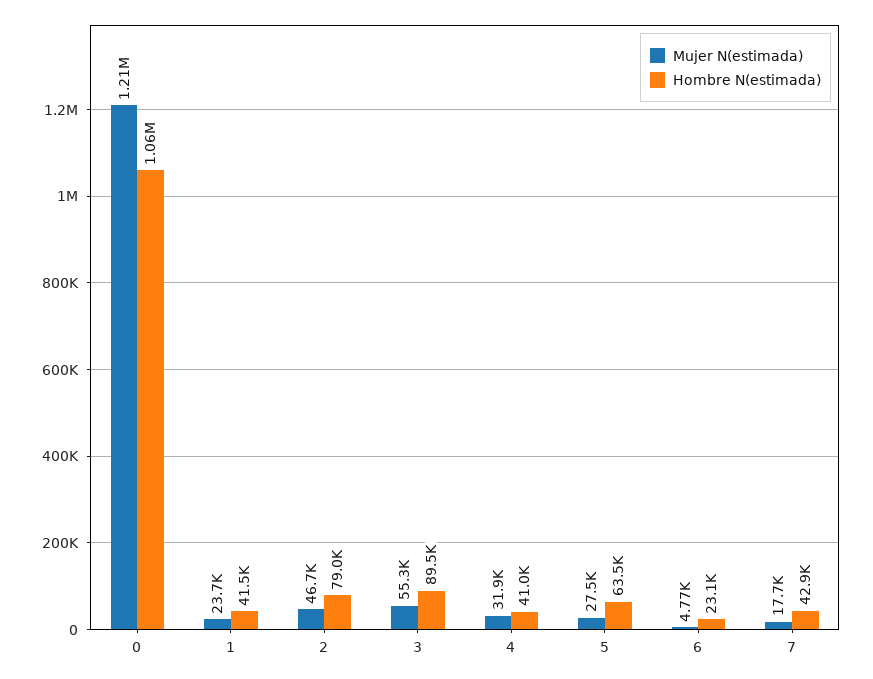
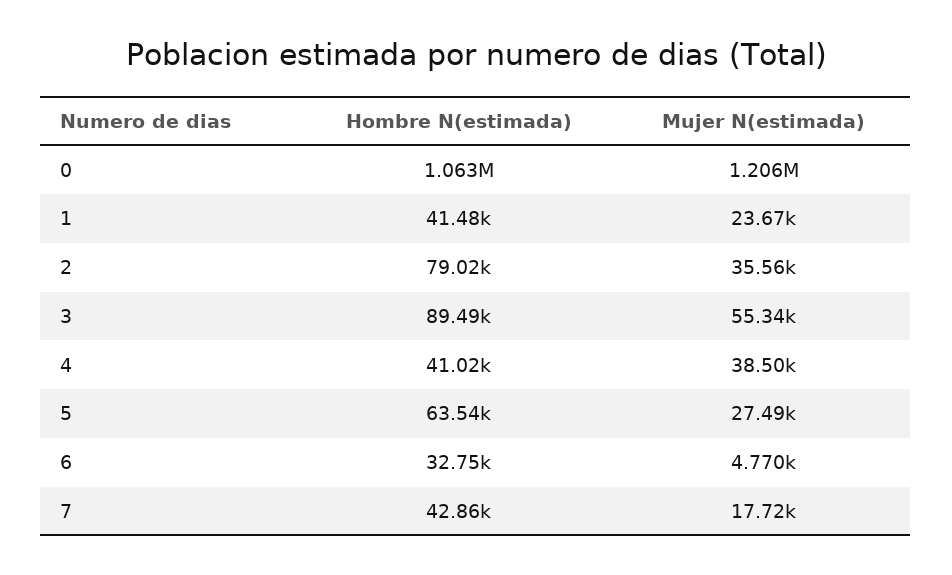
  {
    "Mujer N(estimada)": {
      "0": 1206000,
      "1": 23670,
-     "2": 46700,
+     "2": 35560,
      "3": 55340,
-     "4": 31900,
+     "4": 38500,
      "5": 27490,
      "6": 4770,
      "7": 17720
    },
    "Hombre N(estimada)": {
      "0": 1063000,
      "1": 41480,
      "2": 79020,
      "3": 89490,
      "4": 41020,
      "5": 63540,
-     "6": 23100,
+     "6": 32750,
      "7": 42860
    }
  }

